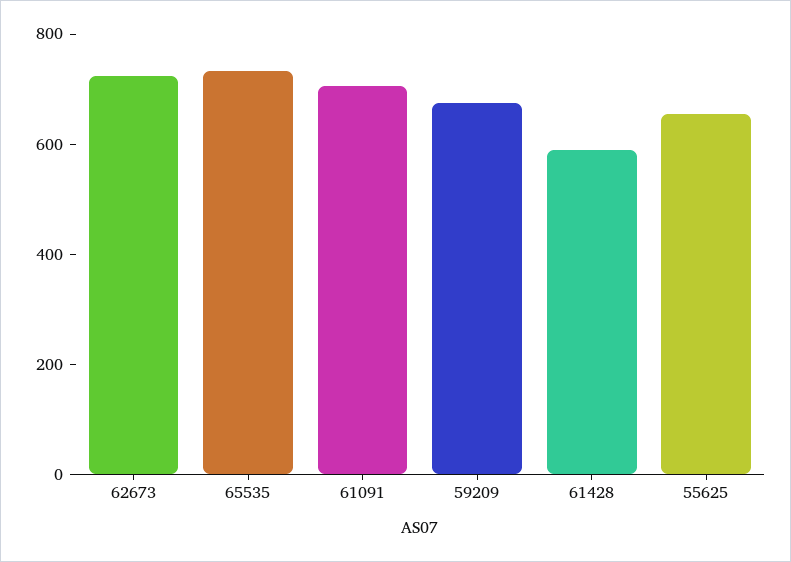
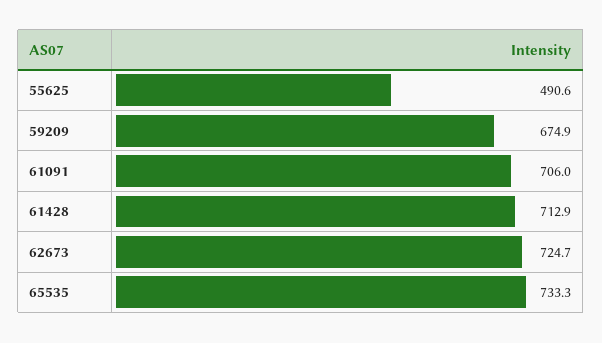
  {
    "62673": 724.7,
    "65535": 733.3,
    "61091": 706,
    "59209": 674.9,
-   "61428": 600,
+   "61428": 712.9,
-   "55625": 650
+   "55625": 490.6
  }

